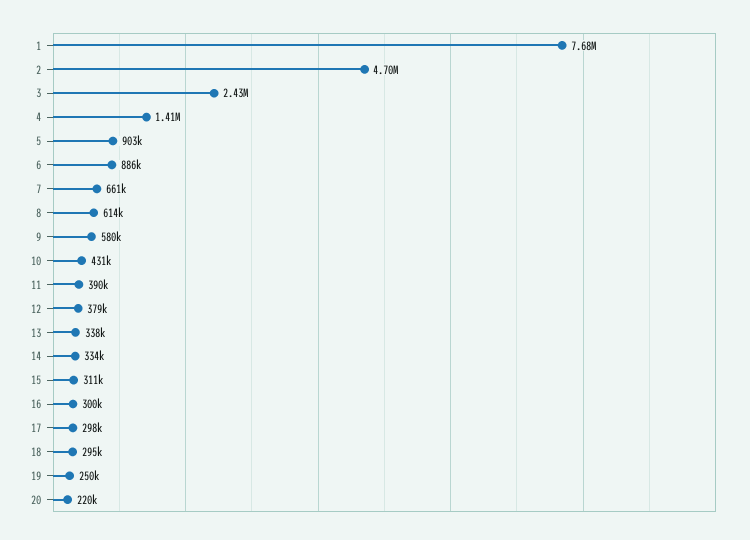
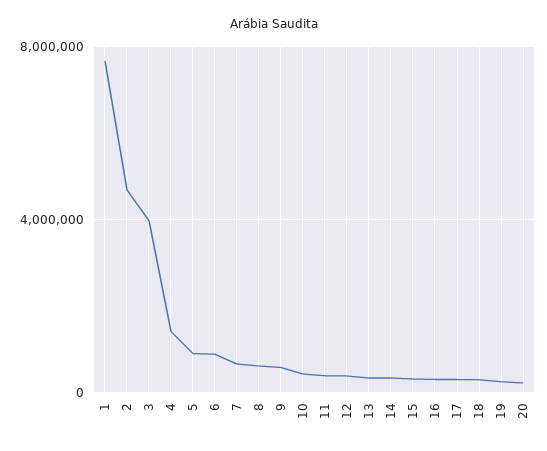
  {
    "1": 7680000,
    "2": 4700000,
-   "3": 2430000,
+   "3": 4000000,
    "4": 1410000,
    "5": 903000,
    "6": 886000,
    "7": 661000,
    "8": 614000,
    "9": 580000,
    "10": 431000,
    "11": 390000,
    "12": 379000,
    "13": 338000,
    "14": 334000,
    "15": 311000,
    "16": 300000,
    "17": 298000,
    "18": 295000,
    "19": 250000,
    "20": 220000
  }

